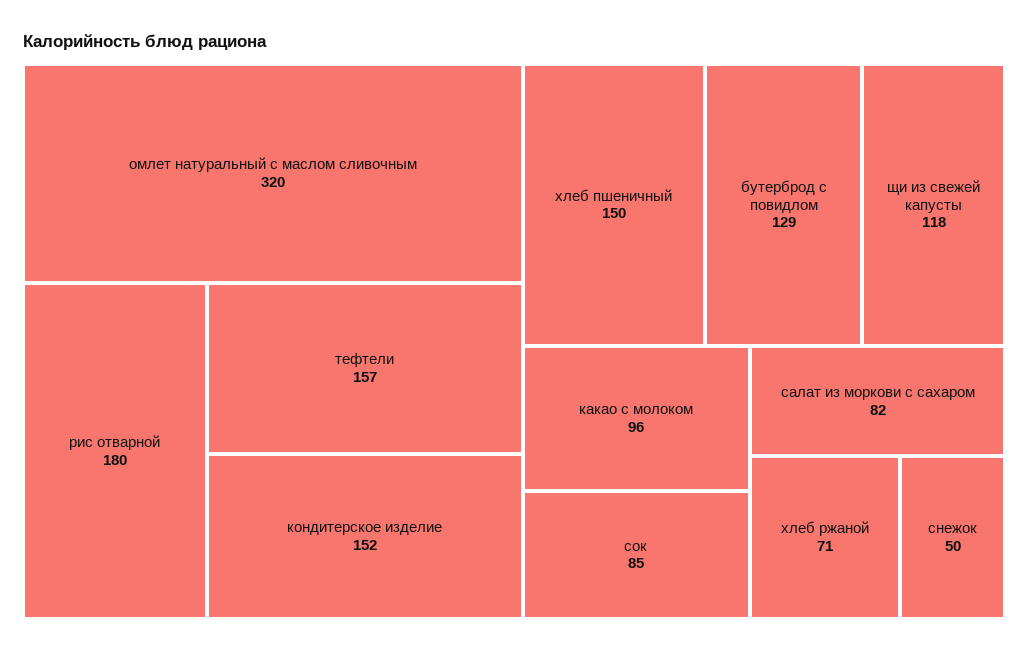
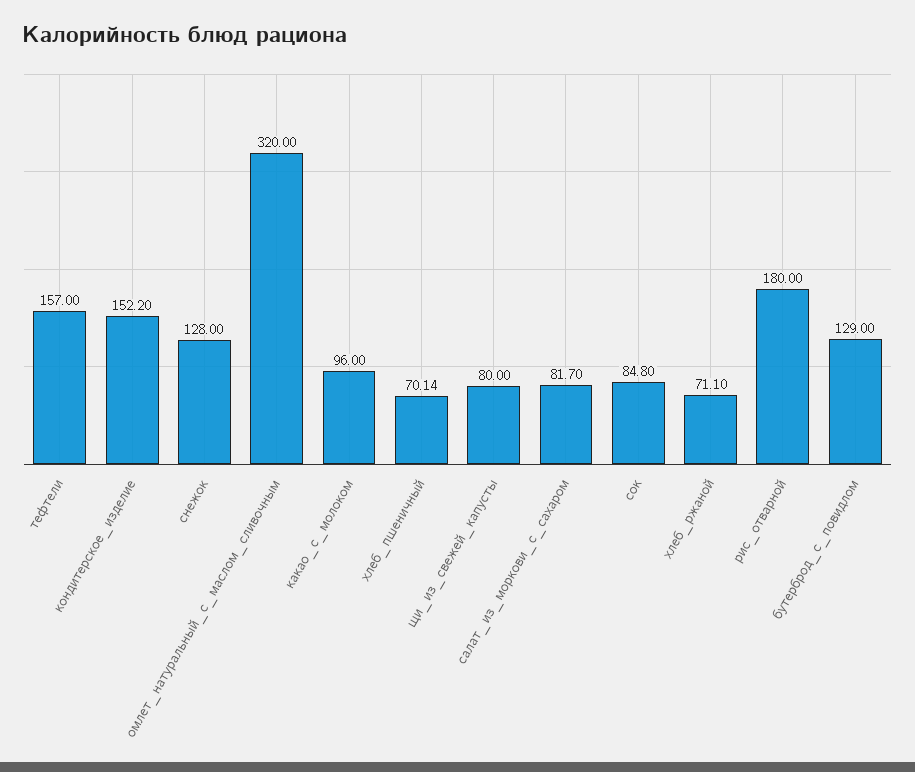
  {
    "омлет натуральный с маслом сливочным": 320,
    "рис отварной": 180,
    "тефтели": 157,
    "кондитерское изделие": 152.2,
-   "хлеб пшеничный": 150,
+   "хлеб пшеничный": 70.14,
    "бутерброд с повидлом": 129,
-   "щи из свежей капусты": 118,
+   "щи из свежей капусты": 80,
    "какао с молоком": 96,
    "сок": 84.8,
    "салат из моркови с сахаром": 81.7,
    "хлеб ржаной": 71.1,
-   "снежок": 50
+   "снежок": 128
  }

